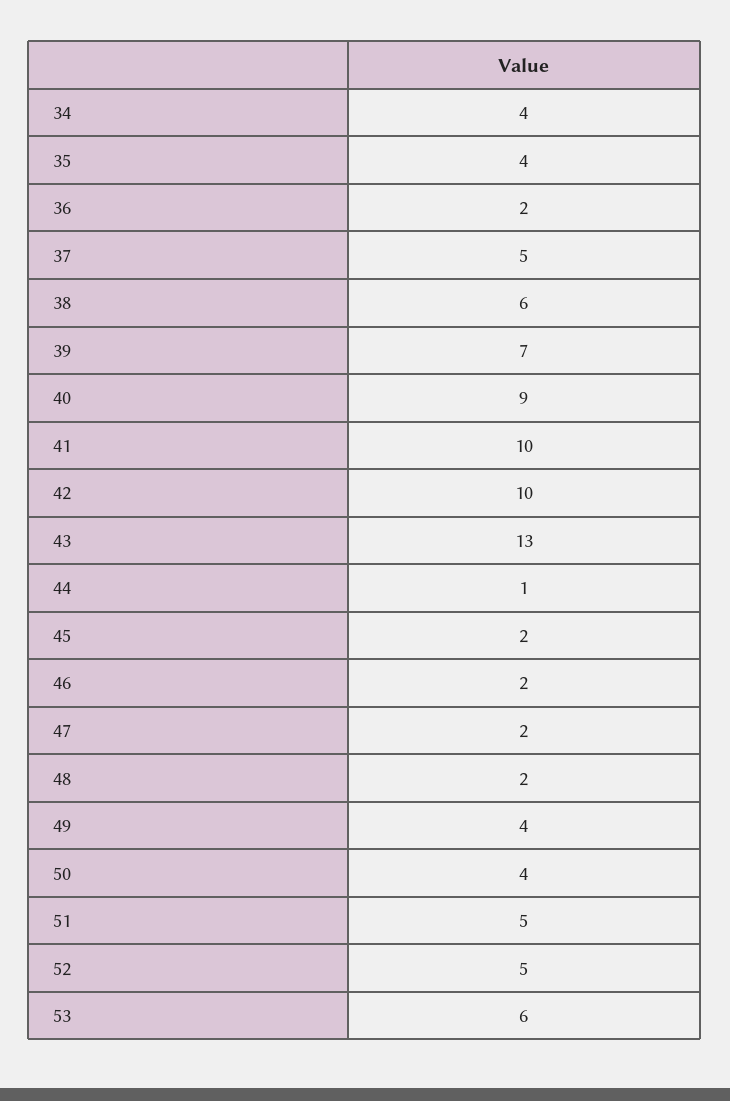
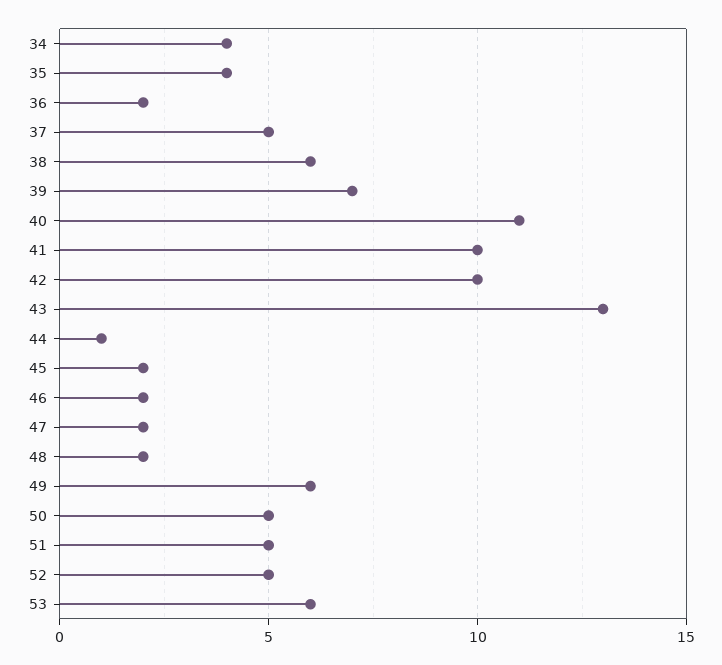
  {
    "34": 4,
    "35": 4,
    "36": 2,
    "37": 5,
    "38": 6,
    "39": 7,
-   "40": 9,
+   "40": 11,
    "41": 10,
    "42": 10,
    "43": 13,
    "44": 1,
    "45": 2,
    "46": 2,
    "47": 2,
    "48": 2,
-   "49": 4,
+   "49": 6,
-   "50": 4,
+   "50": 5,
    "51": 5,
    "52": 5,
    "53": 6
  }

